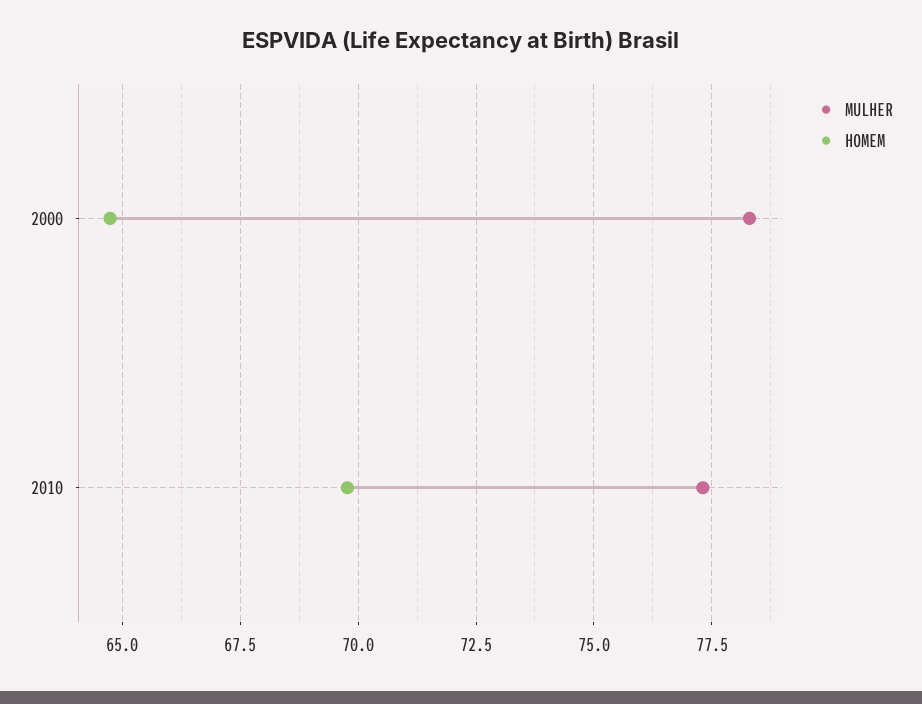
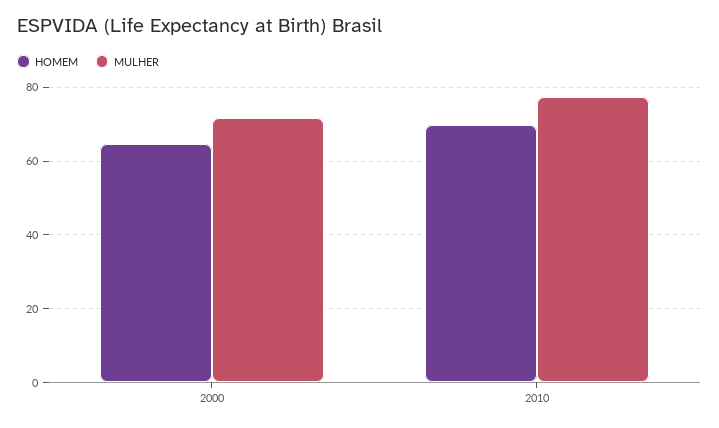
  {
    "MULHER": {
-     "2000": 78.25,
+     "2000": 72,
      "2010": 77.25
    },
    "HOMEM": {
      "2000": 64.75,
      "2010": 69.75
    }
  }

